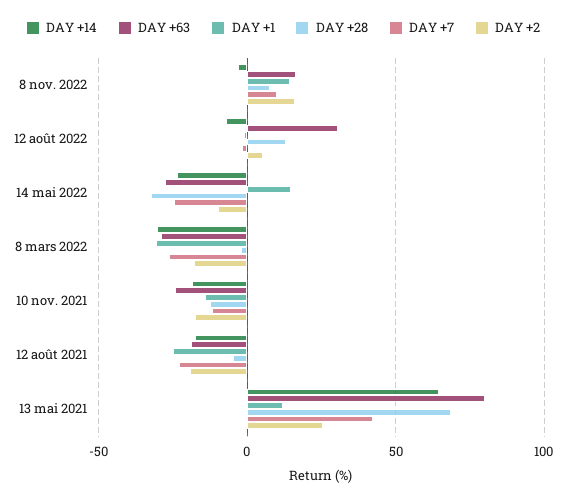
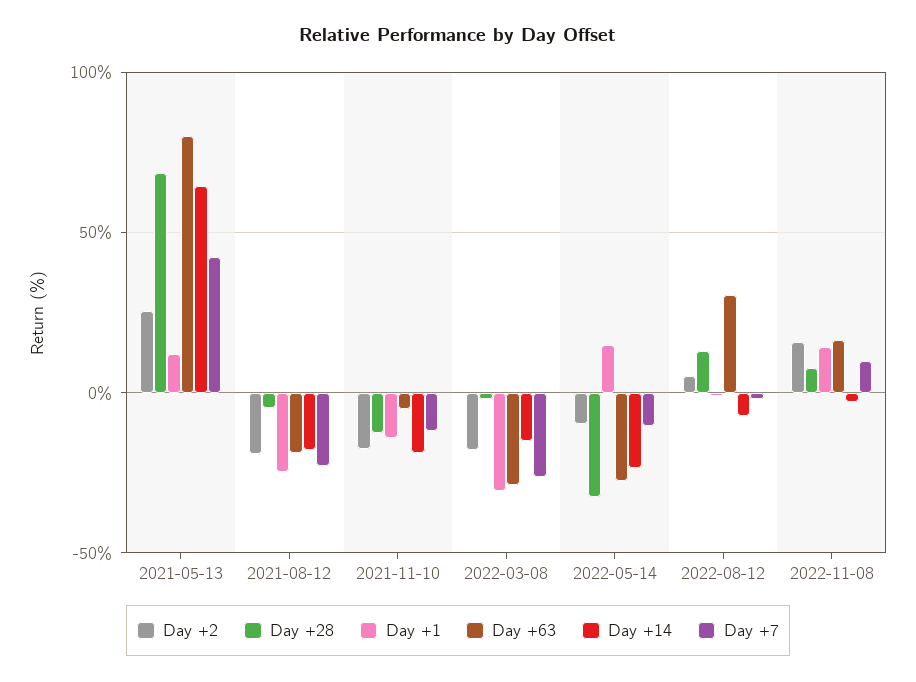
  {
    "DAY +14": {
      "8 nov. 2022": -5,
      "12 août 2022": -5,
      "14 mai 2022": -25,
-     "8 mars 2022": -30,
+     "8 mars 2022": -15,
      "10 nov. 2021": -20,
      "12 août 2021": -20,
      "13 mai 2021": 65
    },
    "DAY +63": {
      "8 nov. 2022": 15,
      "12 août 2022": 30,
      "14 mai 2022": -30,
      "8 mars 2022": -30,
-     "10 nov. 2021": -25,
+     "10 nov. 2021": -5,
      "12 août 2021": -20,
      "13 mai 2021": 80
    },
    "DAY +1": {
      "8 nov. 2022": 15,
      "12 août 2022": 0,
      "14 mai 2022": 15,
      "8 mars 2022": -30,
      "10 nov. 2021": -15,
      "12 août 2021": -25,
      "13 mai 2021": 10
    },
    "DAY +28": {
      "8 nov. 2022": 10,
      "12 août 2022": 15,
      "14 mai 2022": -30,
      "8 mars 2022": 0,
      "10 nov. 2021": -15,
      "12 août 2021": -5,
      "13 mai 2021": 70
    },
    "DAY +7": {
      "8 nov. 2022": 10,
      "12 août 2022": 0,
-     "14 mai 2022": -25,
+     "14 mai 2022": -10,
      "8 mars 2022": -25,
      "10 nov. 2021": -10,
      "12 août 2021": -25,
      "13 mai 2021": 40
    },
    "DAY +2": {
      "8 nov. 2022": 15,
      "12 août 2022": 5,
      "14 mai 2022": -10,
      "8 mars 2022": -20,
      "10 nov. 2021": -20,
      "12 août 2021": -20,
      "13 mai 2021": 25
    }
  }

